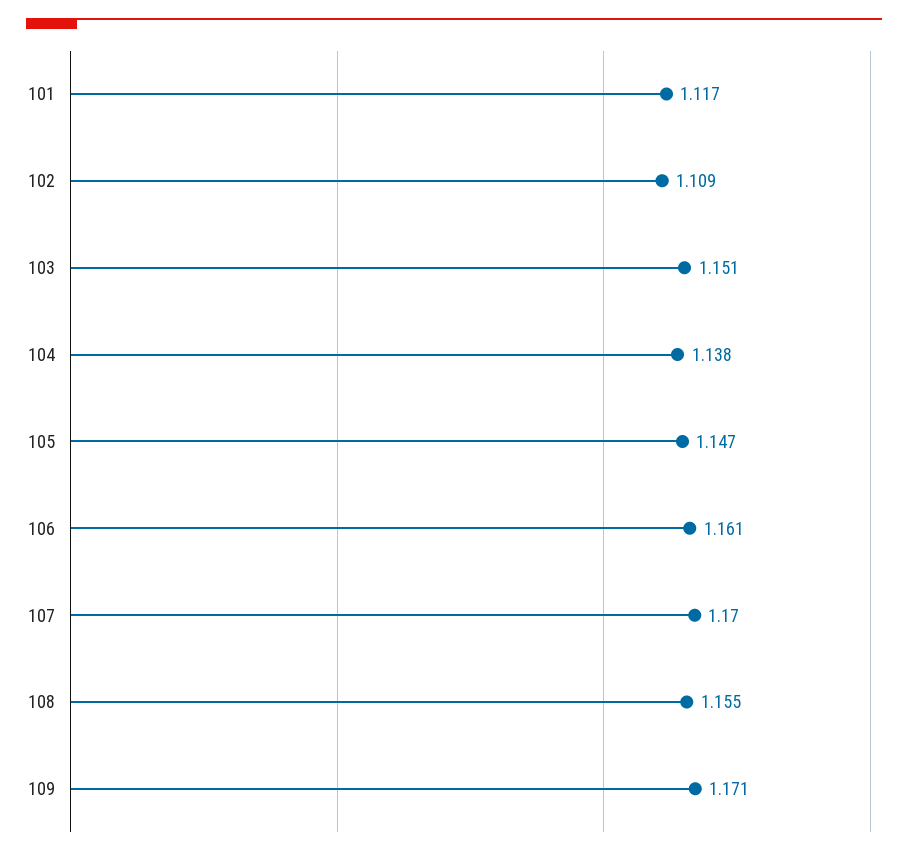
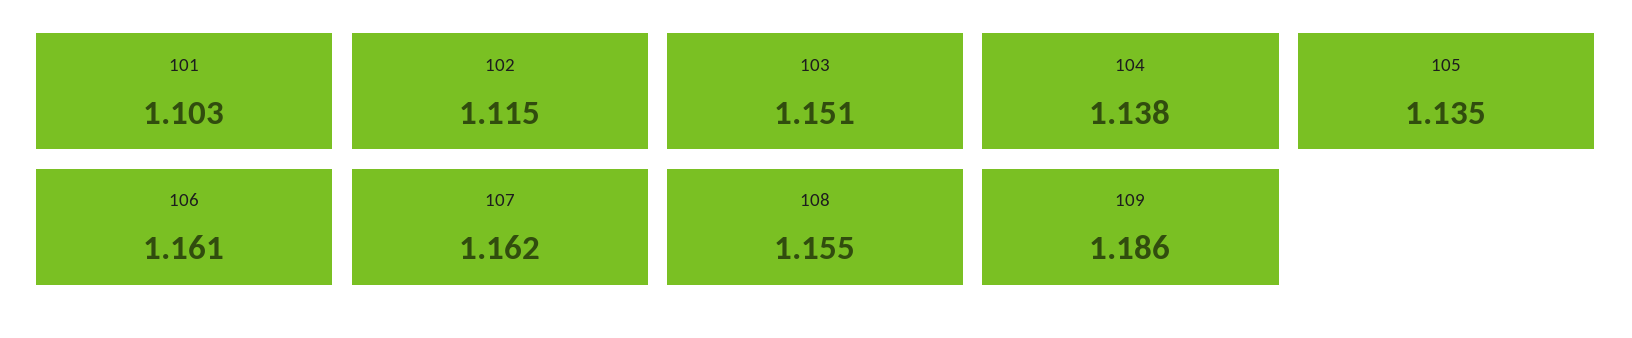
  {
-   "101": 1.117,
+   "101": 1.103,
-   "102": 1.109,
+   "102": 1.115,
    "103": 1.151,
    "104": 1.138,
-   "105": 1.147,
+   "105": 1.135,
    "106": 1.161,
-   "107": 1.17,
+   "107": 1.162,
    "108": 1.155,
-   "109": 1.171
+   "109": 1.186
  }

